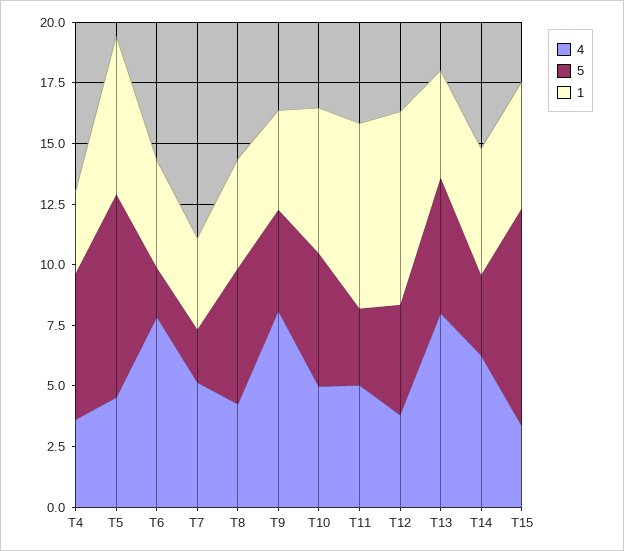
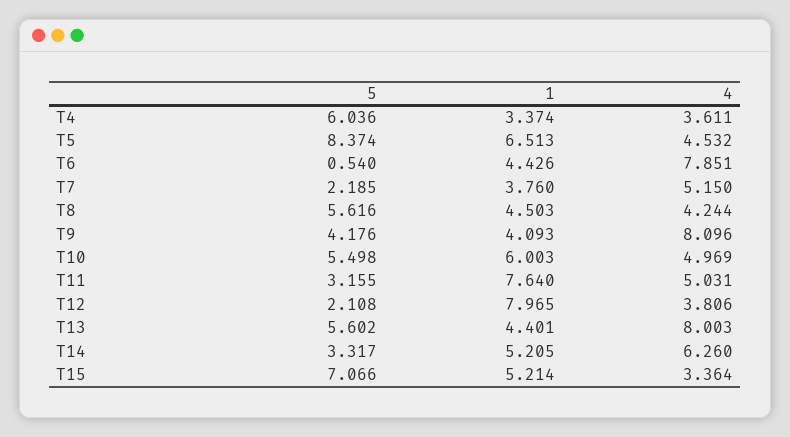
  {
    "4": {
      "T4": 3.611,
      "T5": 4.532,
      "T6": 7.851,
      "T7": 5.15,
      "T8": 4.244,
      "T9": 8.096,
      "T10": 4.969,
      "T11": 5.031,
      "T12": 3.806,
      "T13": 8.003,
      "T14": 6.26,
      "T15": 3.364
    },
    "5": {
      "T4": 6.036,
      "T5": 8.374,
-     "T6": 2,
+     "T6": 0.54,
      "T7": 2.185,
      "T8": 5.616,
      "T9": 4.176,
      "T10": 5.498,
      "T11": 3.155,
-     "T12": 4.5,
+     "T12": 2.108,
      "T13": 5.602,
      "T14": 3.317,
-     "T15": 9
+     "T15": 7.066
    },
    "1": {
      "T4": 3.374,
      "T5": 6.513,
      "T6": 4.426,
      "T7": 3.76,
      "T8": 4.503,
      "T9": 4.093,
      "T10": 6.003,
      "T11": 7.64,
      "T12": 7.965,
      "T13": 4.401,
      "T14": 5.205,
      "T15": 5.214
    }
  }

